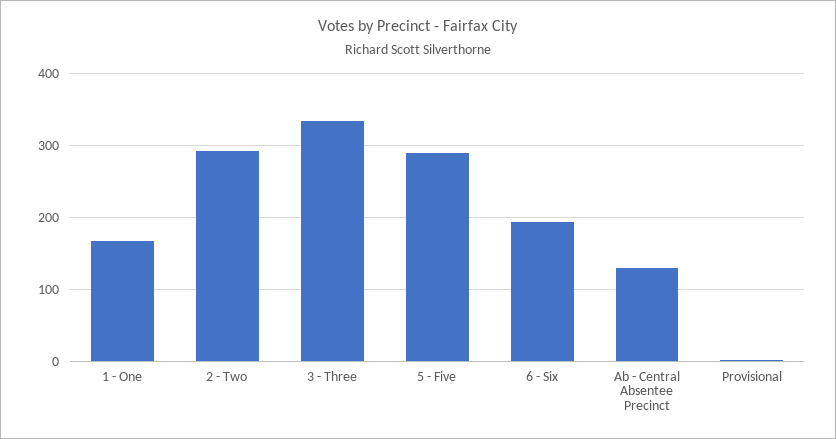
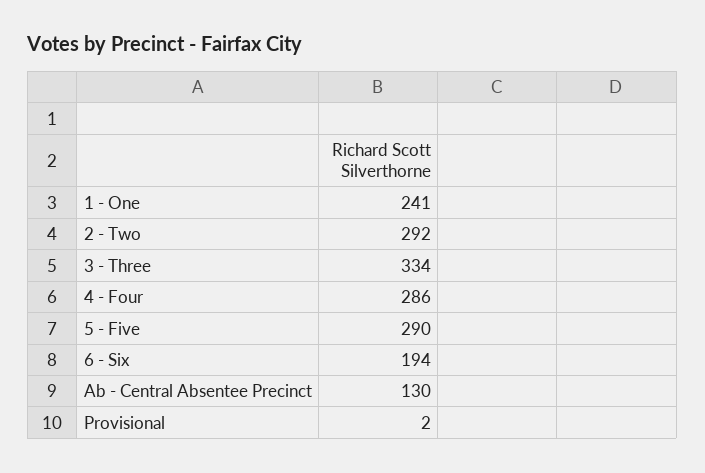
  {
-   "1 - One": 170,
+   "1 - One": 241,
    "2 - Two": 292,
    "3 - Three": 334,
    "5 - Five": 290,
    "6 - Six": 194,
    "Ab - Central Absentee Precinct": 130,
-   "Provisional": 2
+   "Provisional": 2,
+   "4 - Four": 286
  }

